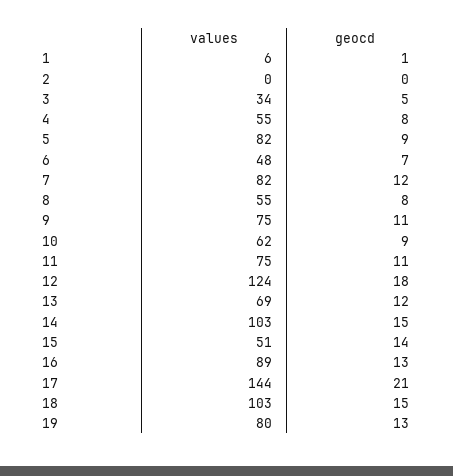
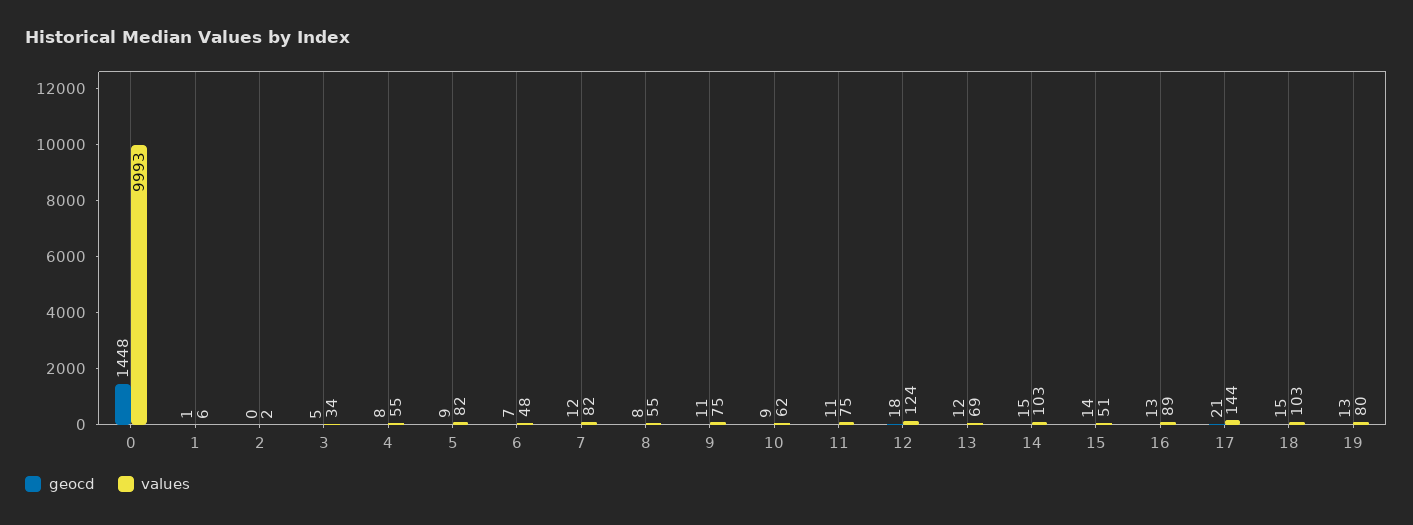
  {
    "values": {
      "1": 6,
-     "2": 0,
+     "2": 2,
      "3": 34,
      "4": 55,
      "5": 82,
      "6": 48,
      "7": 82,
      "8": 55,
      "9": 75,
      "10": 62,
      "11": 75,
      "12": 124,
      "13": 69,
      "14": 103,
      "15": 51,
      "16": 89,
      "17": 144,
      "18": 103,
-     "19": 80
+     "19": 80,
+     "0": 9993
    },
    "geocd": {
      "1": 1,
      "2": 0,
      "3": 5,
      "4": 8,
      "5": 9,
      "6": 7,
      "7": 12,
      "8": 8,
      "9": 11,
      "10": 9,
      "11": 11,
      "12": 18,
      "13": 12,
      "14": 15,
      "15": 14,
      "16": 13,
      "17": 21,
      "18": 15,
-     "19": 13
+     "19": 13,
+     "0": 1448
    }
  }

